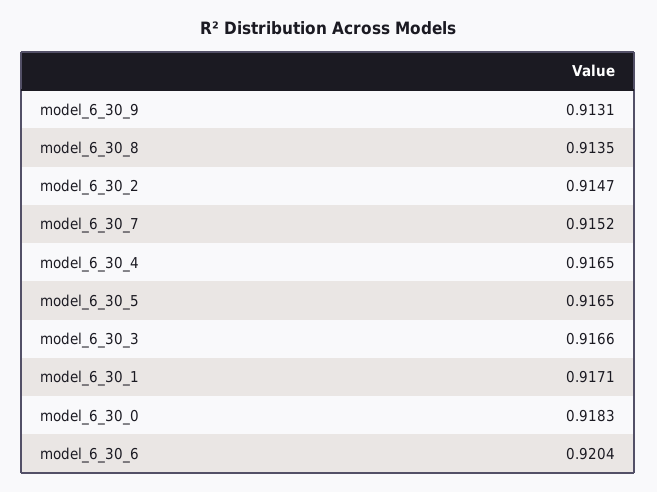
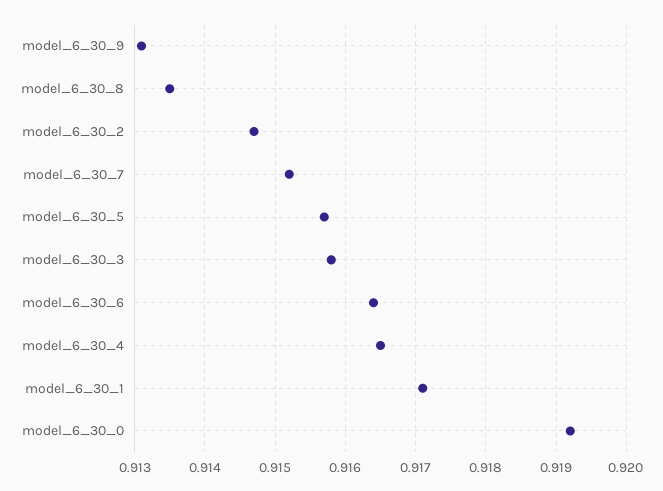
  {
    "model_6_30_9": 0.9131,
    "model_6_30_8": 0.9135,
    "model_6_30_2": 0.9147,
    "model_6_30_7": 0.9152,
    "model_6_30_4": 0.9165,
-   "model_6_30_5": 0.9165,
+   "model_6_30_5": 0.9157,
-   "model_6_30_3": 0.9166,
+   "model_6_30_3": 0.9158,
    "model_6_30_1": 0.9171,
-   "model_6_30_0": 0.9183,
+   "model_6_30_0": 0.9192,
-   "model_6_30_6": 0.9204
+   "model_6_30_6": 0.9164
  }

